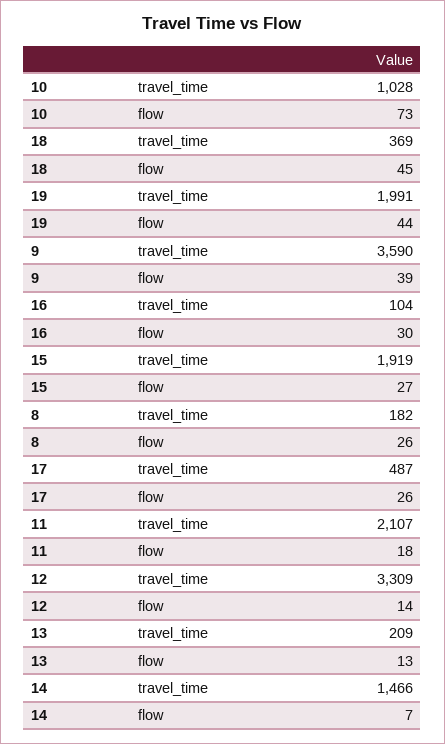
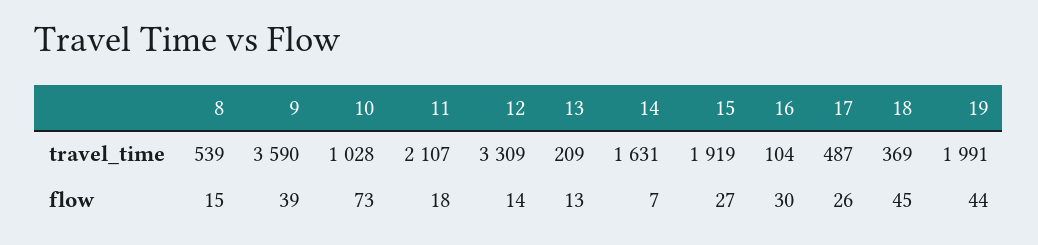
  {
    "10": {
      "travel_time": 1028,
      "flow": 73
    },
    "18": {
      "travel_time": 369,
      "flow": 45
    },
    "19": {
      "travel_time": 1991,
      "flow": 44
    },
    "9": {
      "travel_time": 3590,
      "flow": 39
    },
    "16": {
      "travel_time": 104,
      "flow": 30
    },
    "15": {
      "travel_time": 1919,
      "flow": 27
    },
    "8": {
-     "travel_time": 182,
+     "travel_time": 539,
-     "flow": 26
+     "flow": 15
    },
    "17": {
      "travel_time": 487,
      "flow": 26
    },
    "11": {
      "travel_time": 2107,
      "flow": 18
    },
    "12": {
      "travel_time": 3309,
      "flow": 14
    },
    "13": {
      "travel_time": 209,
      "flow": 13
    },
    "14": {
-     "travel_time": 1466,
+     "travel_time": 1631,
      "flow": 7
    }
  }

